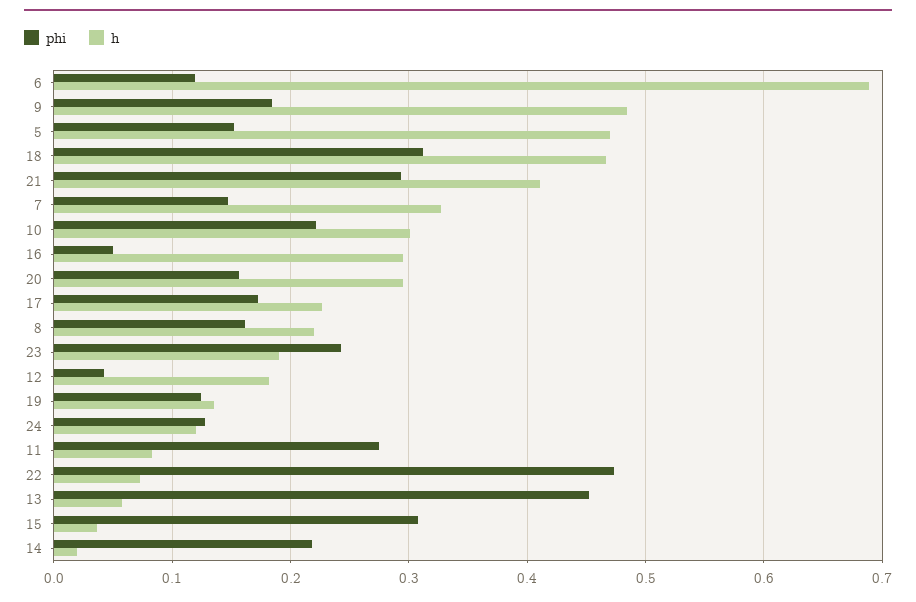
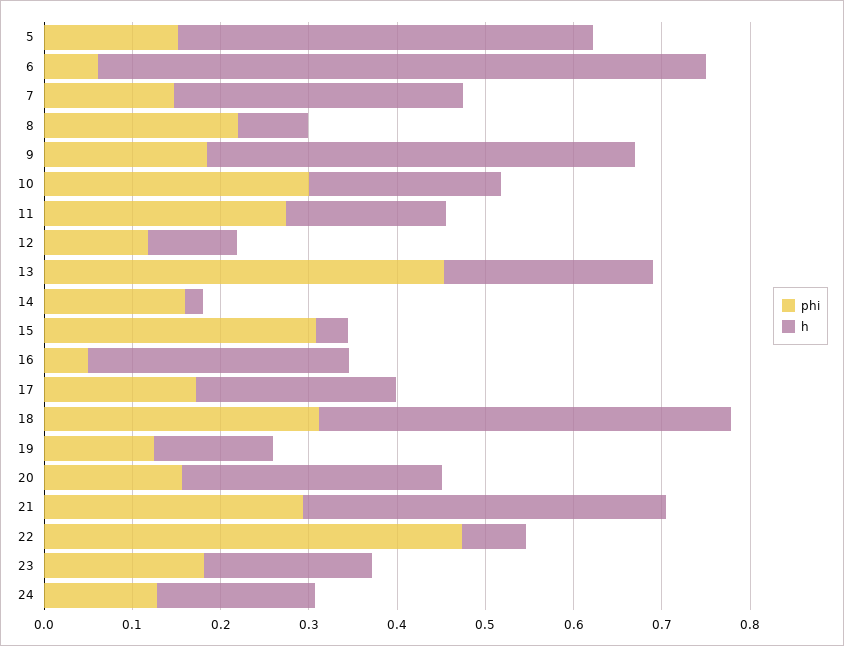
  {
    "phi": {
-     "6": 0.12,
+     "6": 0.06,
      "9": 0.18,
      "5": 0.15,
      "18": 0.31,
      "21": 0.29,
      "7": 0.15,
-     "10": 0.22,
+     "10": 0.3,
      "16": 0.05,
      "20": 0.16,
      "17": 0.17,
-     "8": 0.16,
+     "8": 0.22,
-     "23": 0.24,
+     "23": 0.18,
-     "12": 0.04,
+     "12": 0.12,
      "19": 0.12,
      "24": 0.13,
      "11": 0.27,
      "22": 0.47,
      "13": 0.45,
      "15": 0.31,
-     "14": 0.22
+     "14": 0.16
    },
    "h": {
      "6": 0.69,
      "9": 0.48,
      "5": 0.47,
      "18": 0.47,
      "21": 0.41,
      "7": 0.33,
-     "10": 0.3,
+     "10": 0.22,
      "16": 0.3,
      "20": 0.3,
      "17": 0.23,
-     "8": 0.22,
+     "8": 0.08,
      "23": 0.19,
-     "12": 0.18,
+     "12": 0.1,
      "19": 0.14,
-     "24": 0.12,
+     "24": 0.18,
-     "11": 0.08,
+     "11": 0.18,
      "22": 0.07,
-     "13": 0.06,
+     "13": 0.24,
      "15": 0.04,
      "14": 0.02
    }
  }

